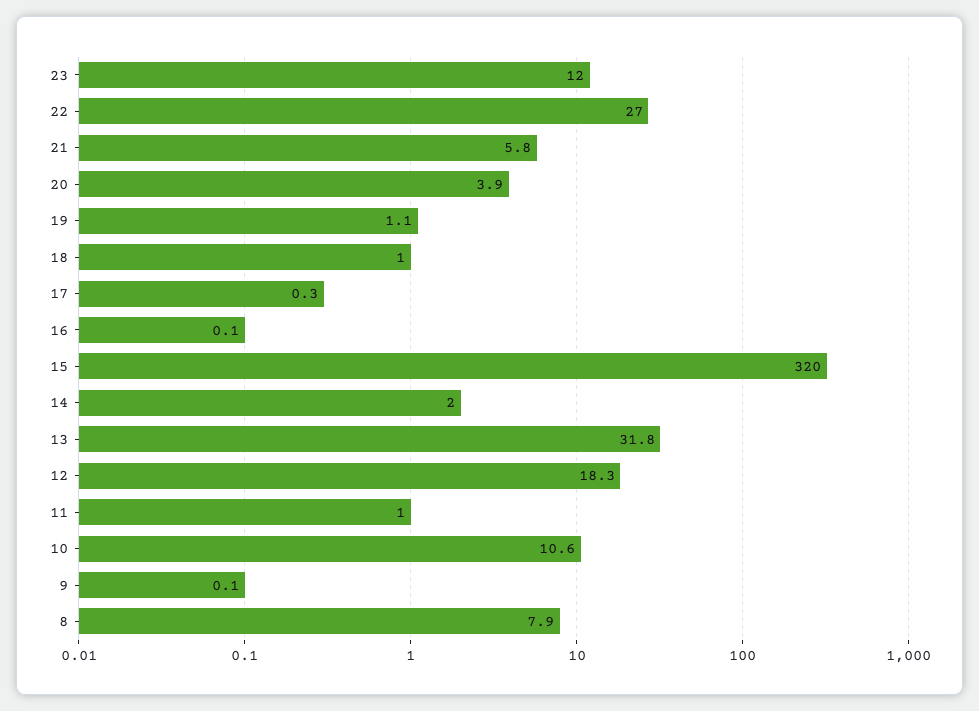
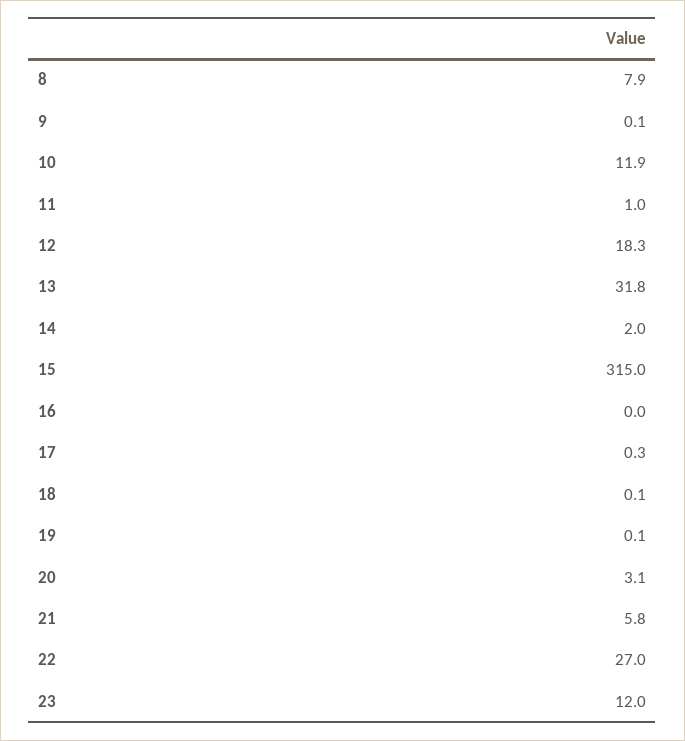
  {
    "23": 12,
    "22": 27,
    "21": 5.8,
-   "20": 3.9,
+   "20": 3.1,
-   "19": 1.1,
+   "19": 0.1,
-   "18": 1,
+   "18": 0.1,
    "17": 0.3,
-   "16": 0.1,
+   "16": 0,
-   "15": 320,
+   "15": 315,
    "14": 2,
    "13": 31.8,
    "12": 18.3,
    "11": 1,
-   "10": 10.6,
+   "10": 11.9,
    "9": 0.1,
    "8": 7.9
  }

